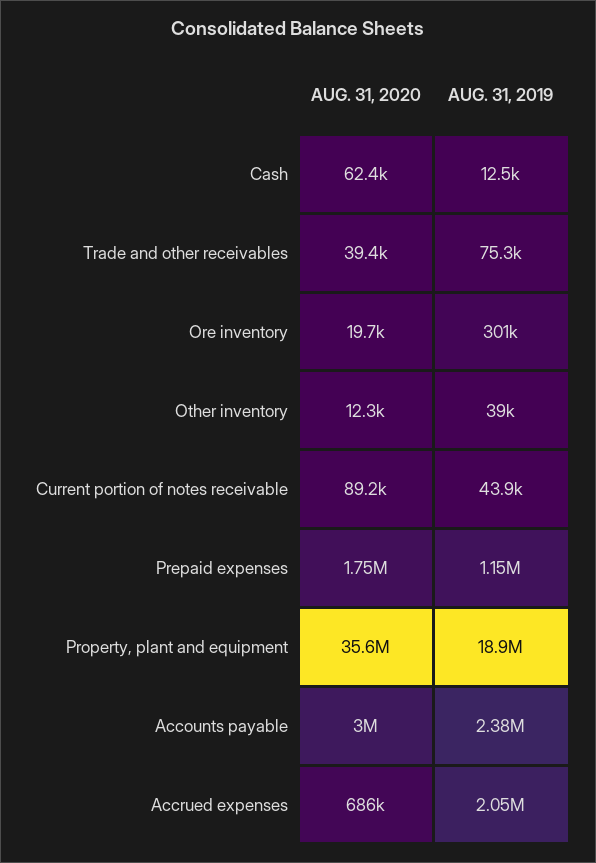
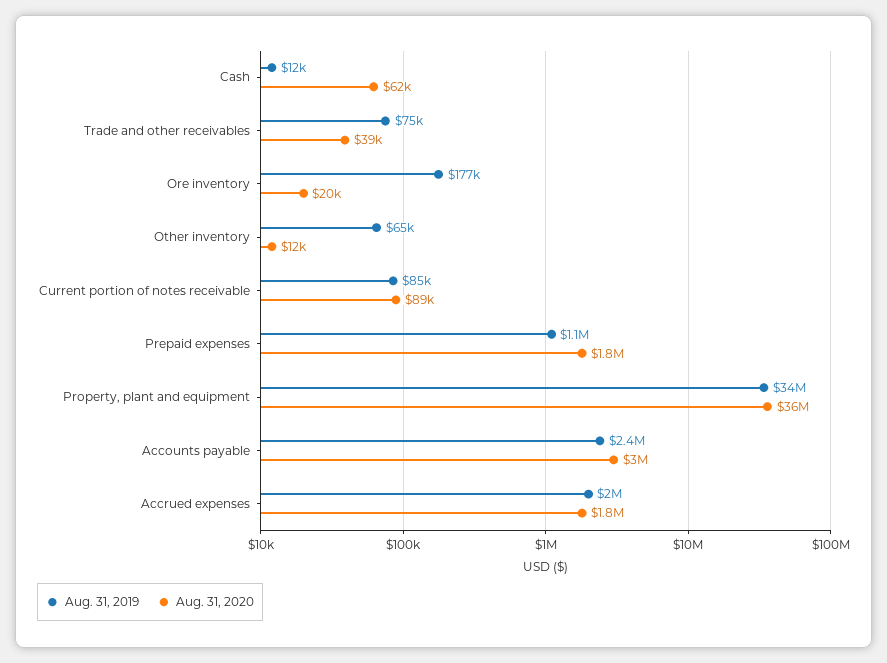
  {
    "AUG. 31, 2020": {
      "Cash": 62400,
      "Trade and other receivables": 39400,
      "Ore inventory": 19700,
      "Other inventory": 12300,
      "Current portion of notes receivable": 89200,
      "Prepaid expenses": 1750000,
      "Property, plant and equipment": 35600000,
      "Accounts payable": 3000000,
-     "Accrued expenses": 686000
+     "Accrued expenses": 1800000
    },
    "AUG. 31, 2019": {
      "Cash": 12500,
      "Trade and other receivables": 75300,
-     "Ore inventory": 301000,
+     "Ore inventory": 177000,
-     "Other inventory": 39000,
+     "Other inventory": 65000,
-     "Current portion of notes receivable": 43900,
+     "Current portion of notes receivable": 85000,
      "Prepaid expenses": 1150000,
-     "Property, plant and equipment": 18900000,
+     "Property, plant and equipment": 34000000,
      "Accounts payable": 2380000,
      "Accrued expenses": 2050000
    }
  }

